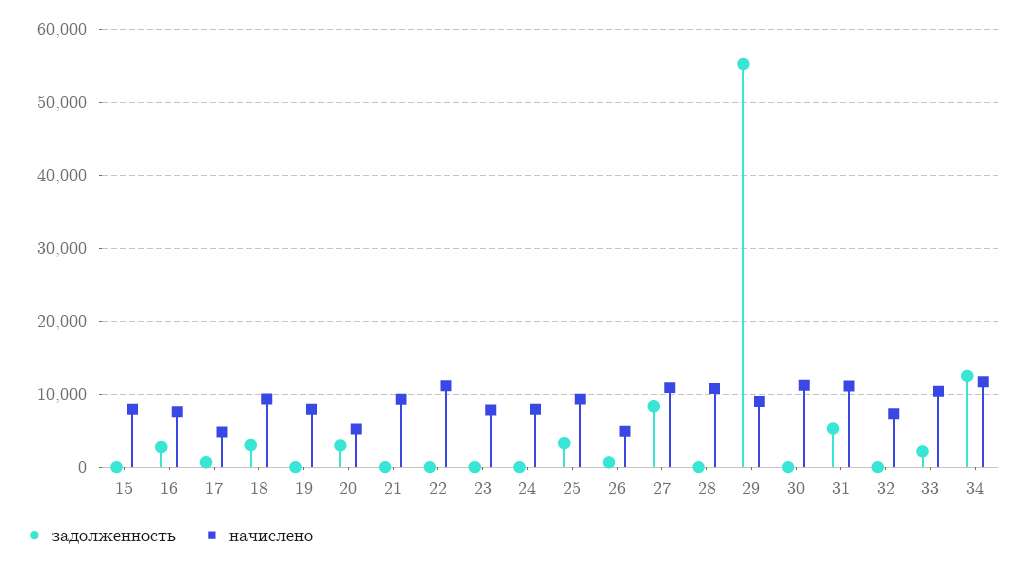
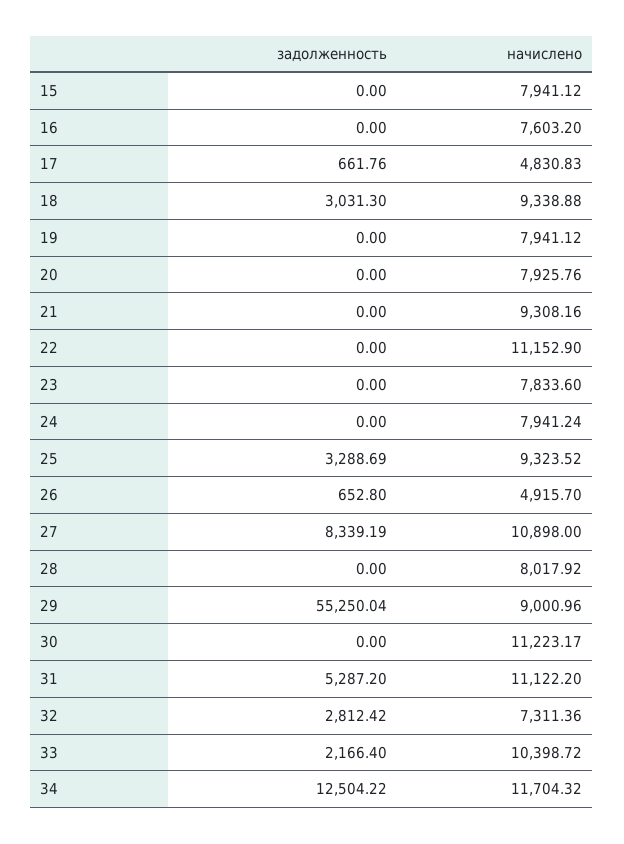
  {
    "задолженность": {
      "15": 0,
-     "16": 3000,
+     "16": 0,
      "17": 661.76,
      "18": 3031.3,
      "19": 0,
-     "20": 3000,
+     "20": 0,
      "21": 0,
      "22": 0,
      "23": 0,
      "24": 0,
      "25": 3288.69,
      "26": 652.8,
      "27": 8339.19,
      "28": 0,
      "29": 55250.04,
      "30": 0,
      "31": 5287.2,
-     "32": 0,
+     "32": 2812.42,
      "33": 2166.4,
      "34": 12504.22
    },
    "начислено": {
      "15": 7941.12,
      "16": 7603.2,
      "17": 4830.83,
      "18": 9338.88,
      "19": 7941.12,
-     "20": 5000,
+     "20": 7925.76,
      "21": 9308.16,
      "22": 11152.9,
      "23": 7833.6,
      "24": 7941.24,
      "25": 9323.52,
      "26": 4915.7,
      "27": 10898,
-     "28": 11000,
+     "28": 8017.92,
      "29": 9000.96,
      "30": 11223.17,
      "31": 11122.2,
      "32": 7311.36,
      "33": 10398.72,
      "34": 11704.32
    }
  }

